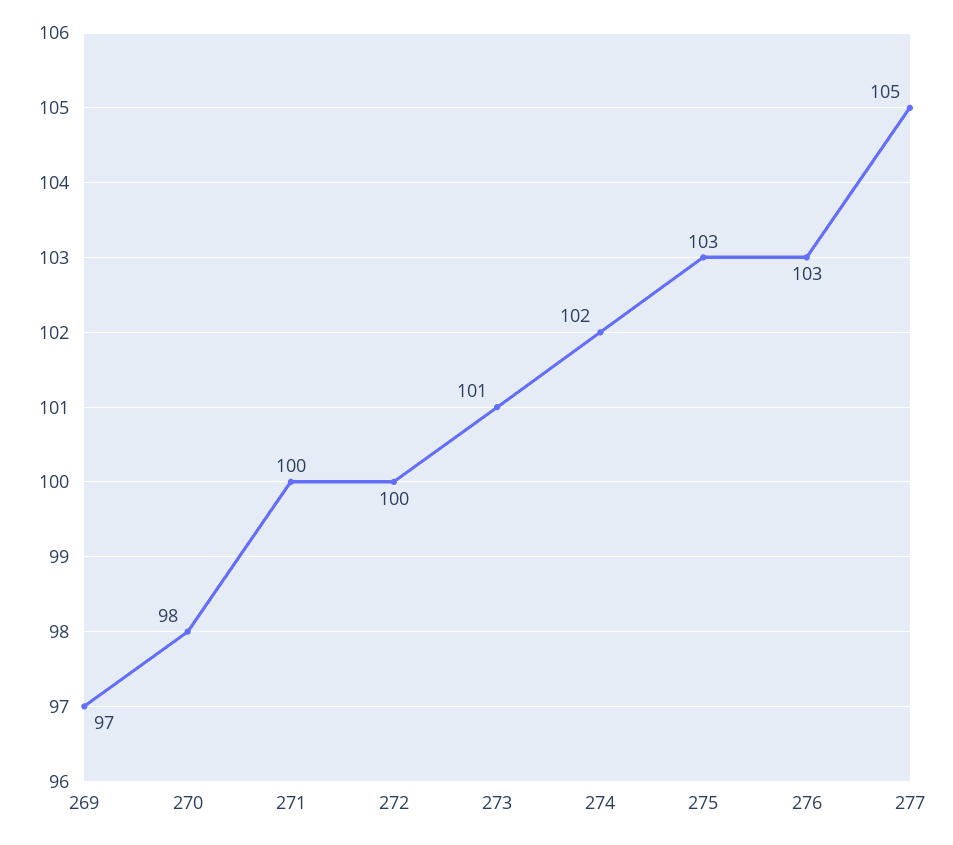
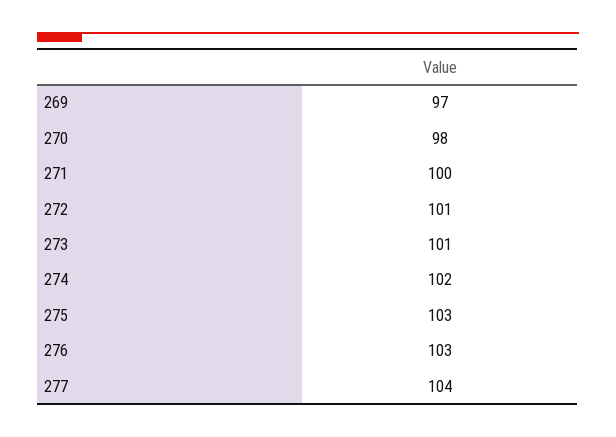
  {
    "269": 97,
    "270": 98,
    "271": 100,
-   "272": 100,
+   "272": 101,
    "273": 101,
    "274": 102,
    "275": 103,
    "276": 103,
-   "277": 105
+   "277": 104
  }

